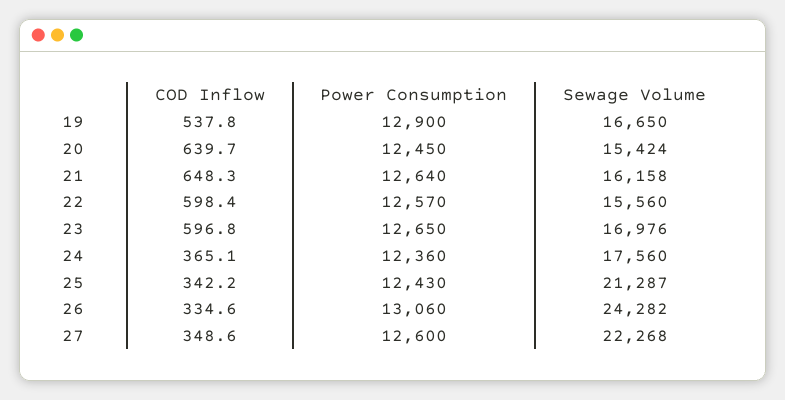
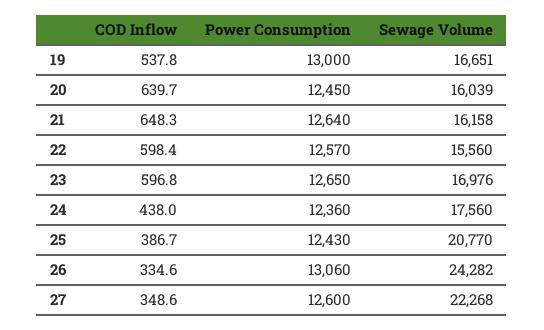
  {
    "COD Inflow": {
      "19": 537.8,
      "20": 639.7,
      "21": 648.3,
      "22": 598.4,
      "23": 596.8,
-     "24": 365.1,
+     "24": 438,
-     "25": 342.2,
+     "25": 386.7,
      "26": 334.6,
      "27": 348.6
    },
    "Power Consumption": {
-     "19": 12900,
+     "19": 13000,
      "20": 12450,
      "21": 12640,
      "22": 12570,
      "23": 12650,
      "24": 12360,
      "25": 12430,
      "26": 13060,
      "27": 12600
    },
    "Sewage Volume": {
-     "19": 16650,
+     "19": 16651,
-     "20": 15424,
+     "20": 16039,
      "21": 16158,
      "22": 15560,
      "23": 16976,
      "24": 17560,
-     "25": 21287,
+     "25": 20770,
      "26": 24282,
      "27": 22268
    }
  }

